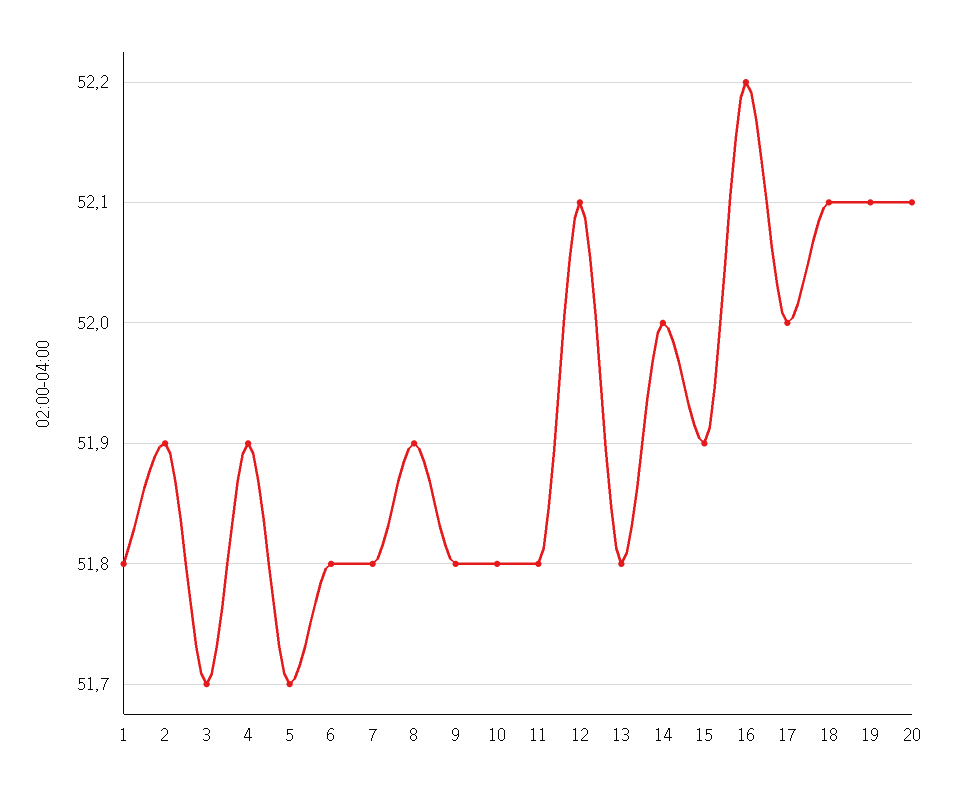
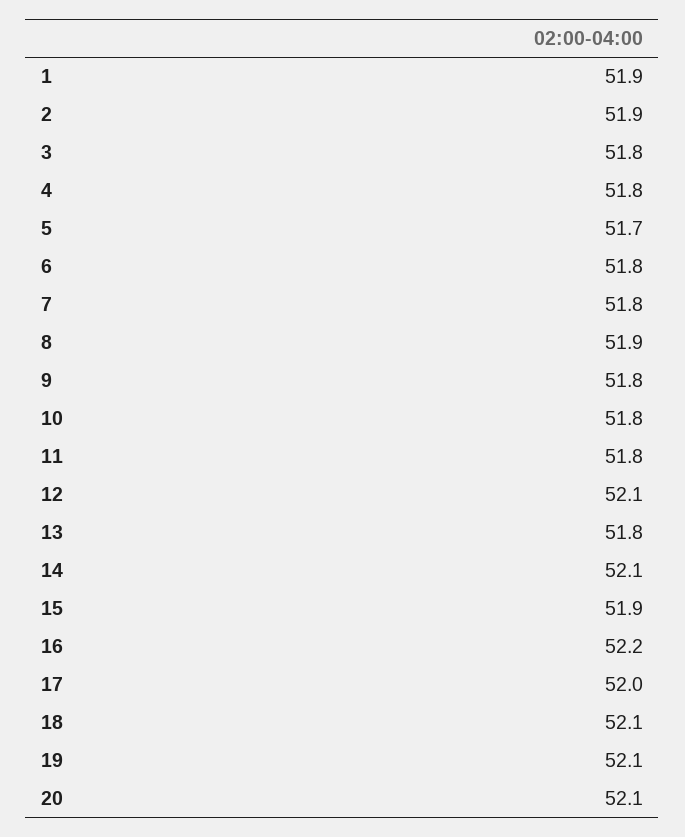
  {
-   "1": 51.8,
+   "1": 51.9,
    "2": 51.9,
-   "3": 51.7,
+   "3": 51.8,
-   "4": 51.9,
+   "4": 51.8,
    "5": 51.7,
    "6": 51.8,
    "7": 51.8,
    "8": 51.9,
    "9": 51.8,
    "10": 51.8,
    "11": 51.8,
    "12": 52.1,
    "13": 51.8,
-   "14": 52,
+   "14": 52.1,
    "15": 51.9,
    "16": 52.2,
    "17": 52,
    "18": 52.1,
    "19": 52.1,
    "20": 52.1
  }

